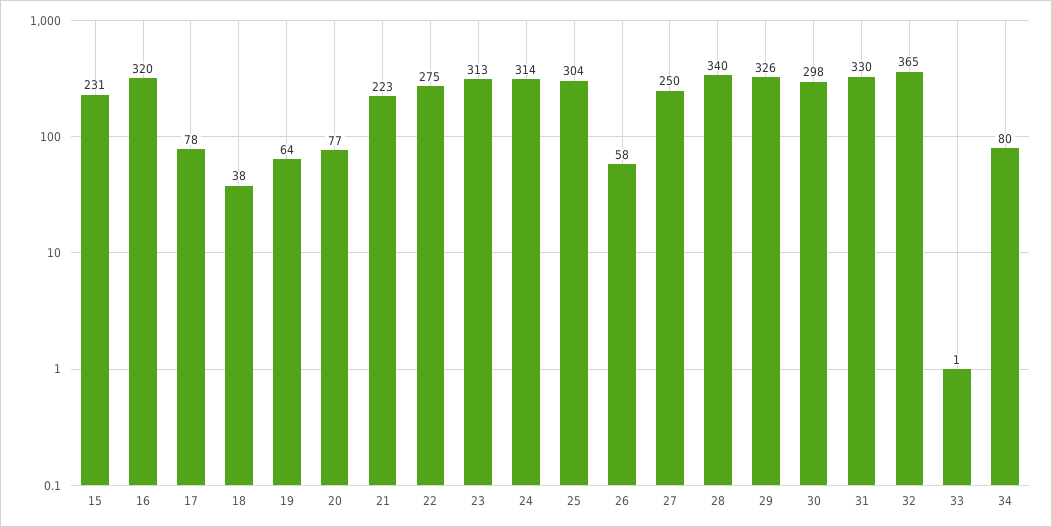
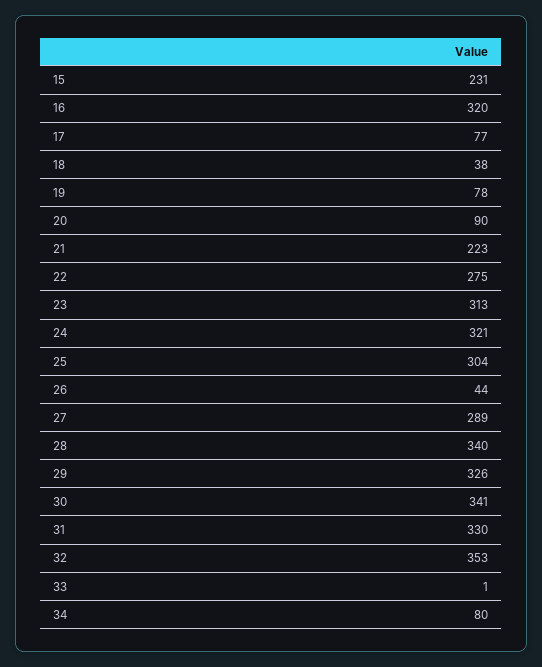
  {
    "15": 231,
    "16": 320,
-   "17": 78,
+   "17": 77,
    "18": 38,
-   "19": 64,
+   "19": 78,
-   "20": 77,
+   "20": 90,
    "21": 223,
    "22": 275,
    "23": 313,
-   "24": 314,
+   "24": 321,
    "25": 304,
-   "26": 58,
+   "26": 44,
-   "27": 250,
+   "27": 289,
    "28": 340,
    "29": 326,
-   "30": 298,
+   "30": 341,
    "31": 330,
-   "32": 365,
+   "32": 353,
    "33": 1,
    "34": 80
  }

